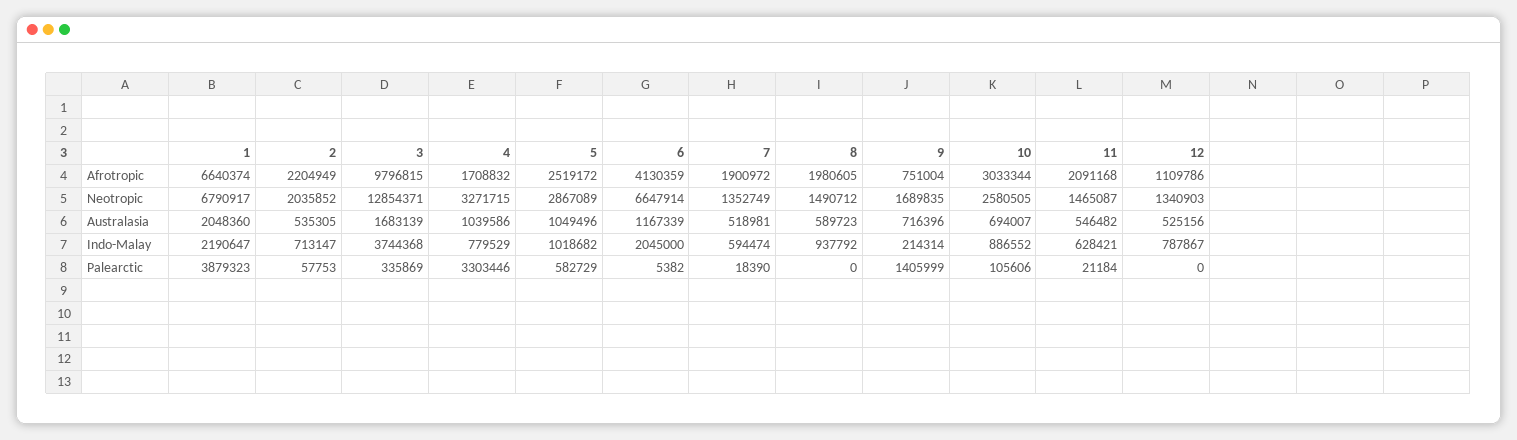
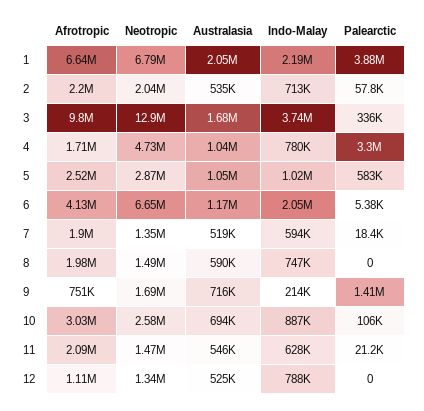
  {
    "1": {
      "Afrotropic": 6640374,
      "Neotropic": 6790917,
      "Australasia": 2048360,
      "Indo-Malay": 2190647,
      "Palearctic": 3879323
    },
    "2": {
      "Afrotropic": 2204949,
      "Neotropic": 2035852,
      "Australasia": 535305,
      "Indo-Malay": 713147,
      "Palearctic": 57753
    },
    "3": {
      "Afrotropic": 9796815,
      "Neotropic": 12854371,
      "Australasia": 1683139,
      "Indo-Malay": 3744368,
      "Palearctic": 335869
    },
    "4": {
      "Afrotropic": 1708832,
-     "Neotropic": 3271715,
+     "Neotropic": 4730000,
      "Australasia": 1039586,
      "Indo-Malay": 779529,
      "Palearctic": 3303446
    },
    "5": {
      "Afrotropic": 2519172,
      "Neotropic": 2867089,
      "Australasia": 1049496,
      "Indo-Malay": 1018682,
      "Palearctic": 582729
    },
    "6": {
      "Afrotropic": 4130359,
      "Neotropic": 6647914,
      "Australasia": 1167339,
      "Indo-Malay": 2045000,
      "Palearctic": 5382
    },
    "7": {
      "Afrotropic": 1900972,
      "Neotropic": 1352749,
      "Australasia": 518981,
      "Indo-Malay": 594474,
      "Palearctic": 18390
    },
    "8": {
      "Afrotropic": 1980605,
      "Neotropic": 1490712,
      "Australasia": 589723,
-     "Indo-Malay": 937792,
+     "Indo-Malay": 747000,
      "Palearctic": 0
    },
    "9": {
      "Afrotropic": 751004,
      "Neotropic": 1689835,
      "Australasia": 716396,
      "Indo-Malay": 214314,
      "Palearctic": 1405999
    },
    "10": {
      "Afrotropic": 3033344,
      "Neotropic": 2580505,
      "Australasia": 694007,
      "Indo-Malay": 886552,
      "Palearctic": 105606
    },
    "11": {
      "Afrotropic": 2091168,
      "Neotropic": 1465087,
      "Australasia": 546482,
      "Indo-Malay": 628421,
      "Palearctic": 21184
    },
    "12": {
      "Afrotropic": 1109786,
      "Neotropic": 1340903,
      "Australasia": 525156,
      "Indo-Malay": 787867,
      "Palearctic": 0
    }
  }

